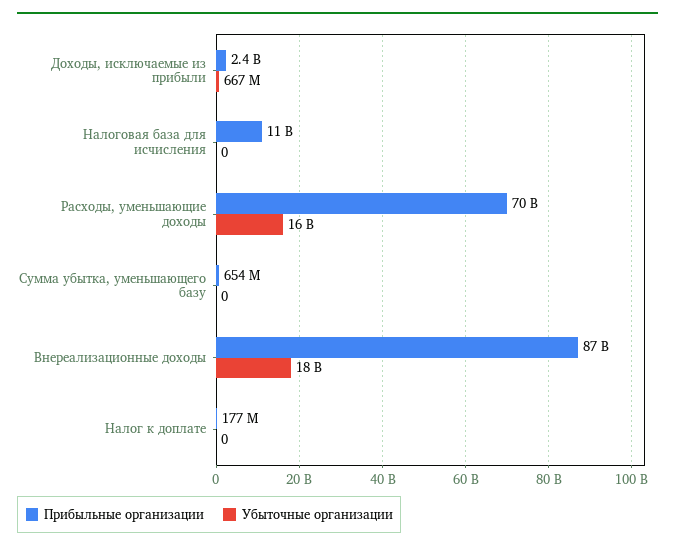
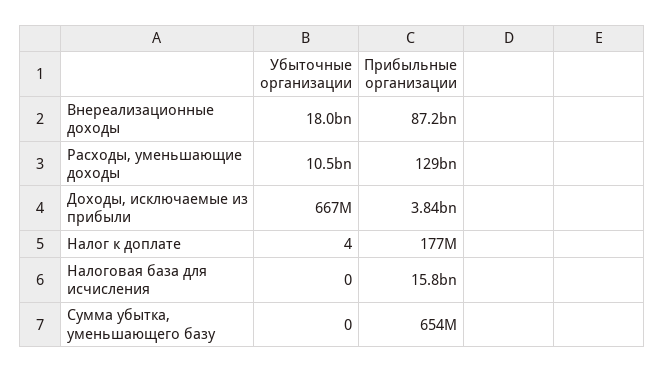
  {
    "Прибыльные организации": {
-     "Доходы, исключаемые из прибыли": 2400000000,
+     "Доходы, исключаемые из прибыли": 3840000000,
-     "Налоговая база для исчисления": 11000000000,
+     "Налоговая база для исчисления": 15800000000,
-     "Расходы, уменьшающие доходы": 70000000000,
+     "Расходы, уменьшающие доходы": 129000000000,
      "Сумма убытка, уменьшающего базу": 654000000,
      "Внереализационные доходы": 87200000000,
      "Налог к доплате": 177000000
    },
    "Убыточные организации": {
      "Доходы, исключаемые из прибыли": 667000000,
      "Налоговая база для исчисления": 0,
-     "Расходы, уменьшающие доходы": 16000000000,
+     "Расходы, уменьшающие доходы": 10500000000,
      "Сумма убытка, уменьшающего базу": 0,
      "Внереализационные доходы": 18000000000,
-     "Налог к доплате": 0
+     "Налог к доплате": 4
    }
  }

